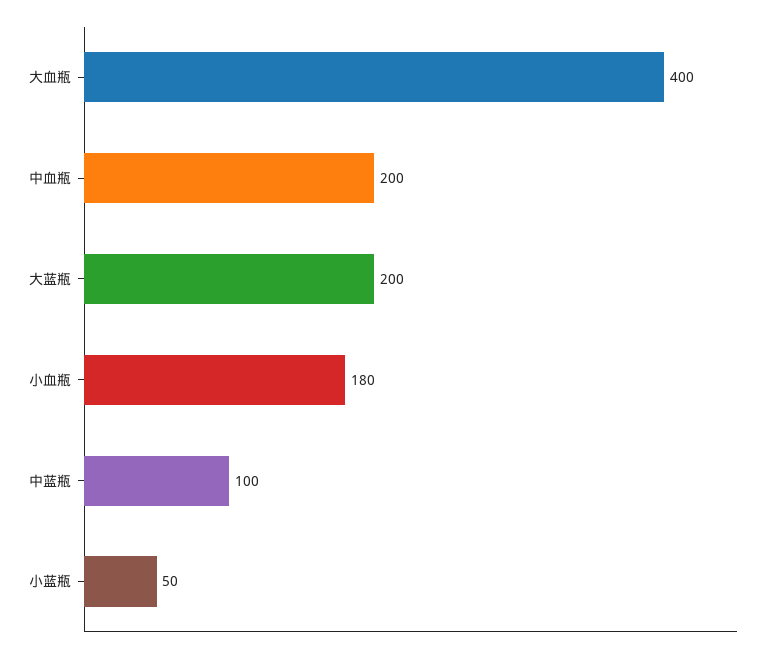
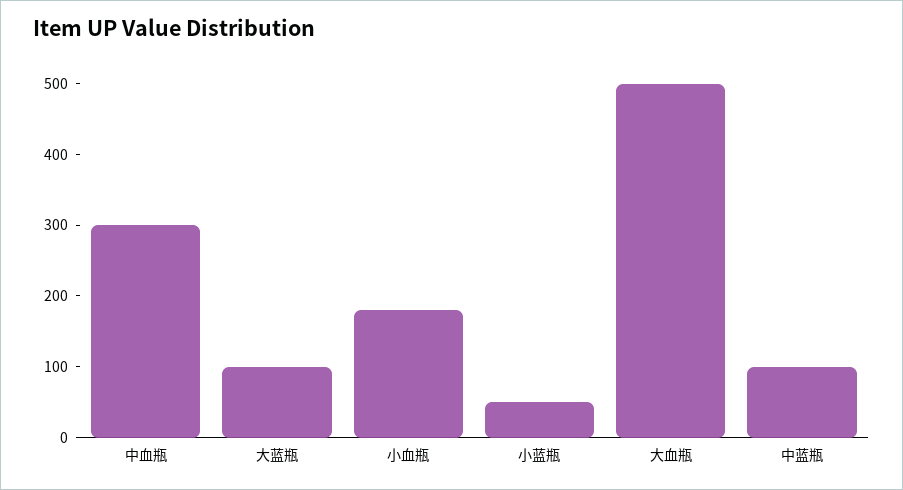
  {
-   "大血瓶": 400,
+   "大血瓶": 500,
-   "中血瓶": 200,
+   "中血瓶": 300,
-   "大蓝瓶": 200,
+   "大蓝瓶": 100,
    "小血瓶": 180,
    "中蓝瓶": 100,
    "小蓝瓶": 50
  }

